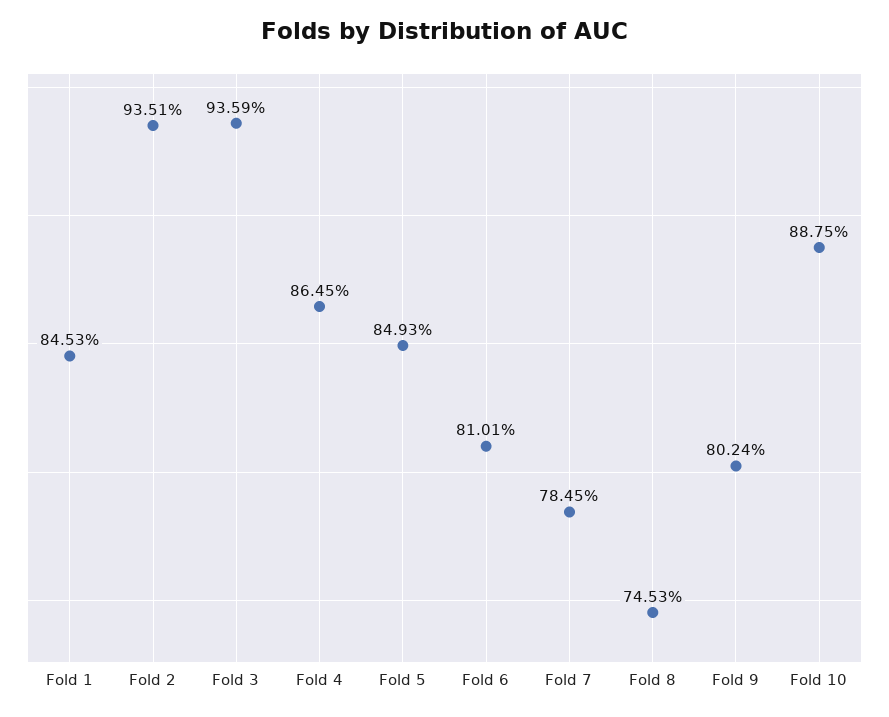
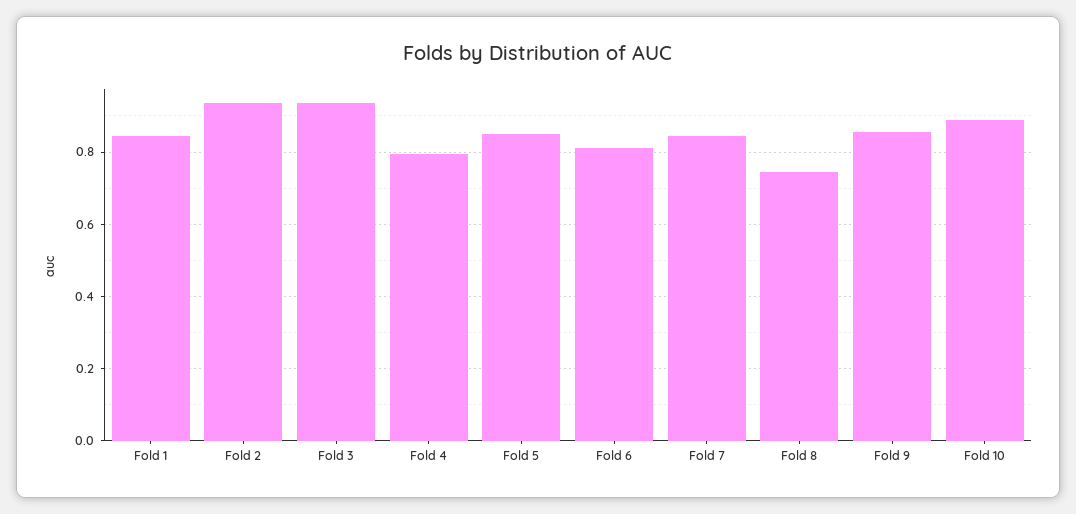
  {
    "Fold 1": 0.8453,
    "Fold 2": 0.9351,
    "Fold 3": 0.9359,
-   "Fold 4": 0.8645,
+   "Fold 4": 0.8,
    "Fold 5": 0.8493,
    "Fold 6": 0.8101,
-   "Fold 7": 0.7845,
+   "Fold 7": 0.84,
    "Fold 8": 0.7453,
-   "Fold 9": 0.8024,
+   "Fold 9": 0.86,
    "Fold 10": 0.8875
  }

